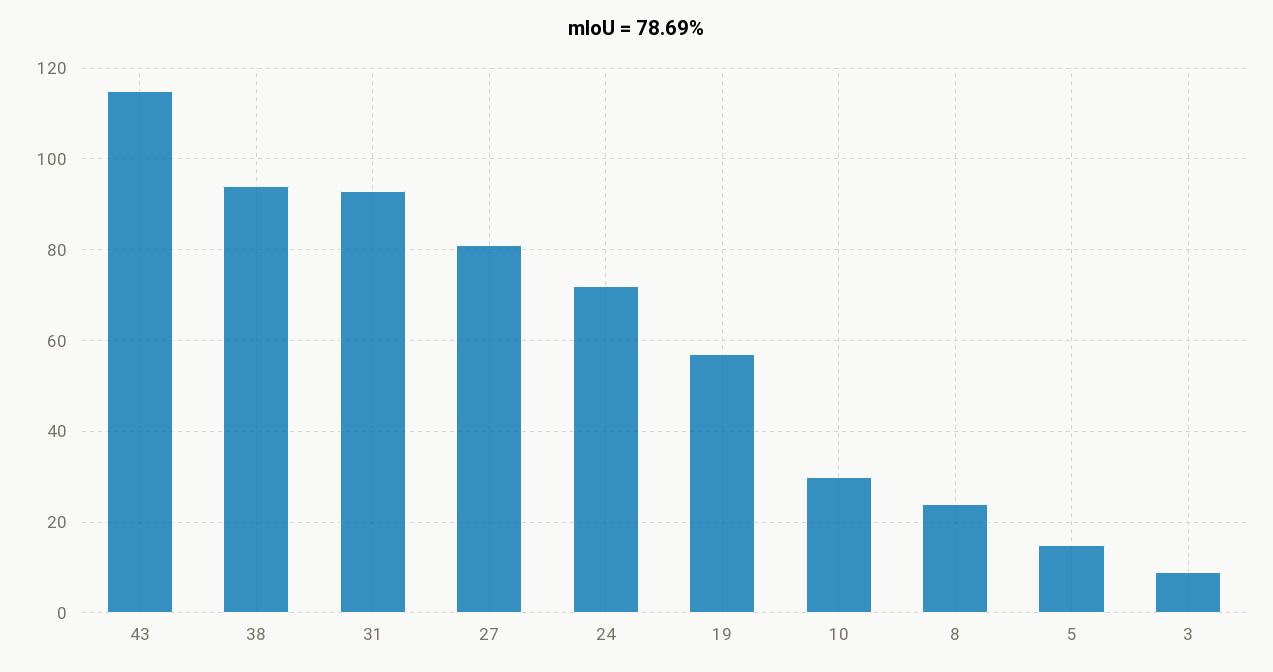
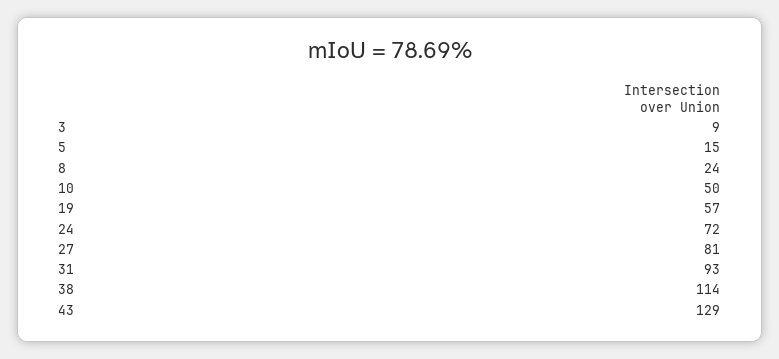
  {
-   "43": 115,
+   "43": 129,
-   "38": 95,
+   "38": 114,
    "31": 93,
    "27": 81,
    "24": 72,
    "19": 57,
-   "10": 30,
+   "10": 50,
    "8": 24,
    "5": 15,
    "3": 9
  }

